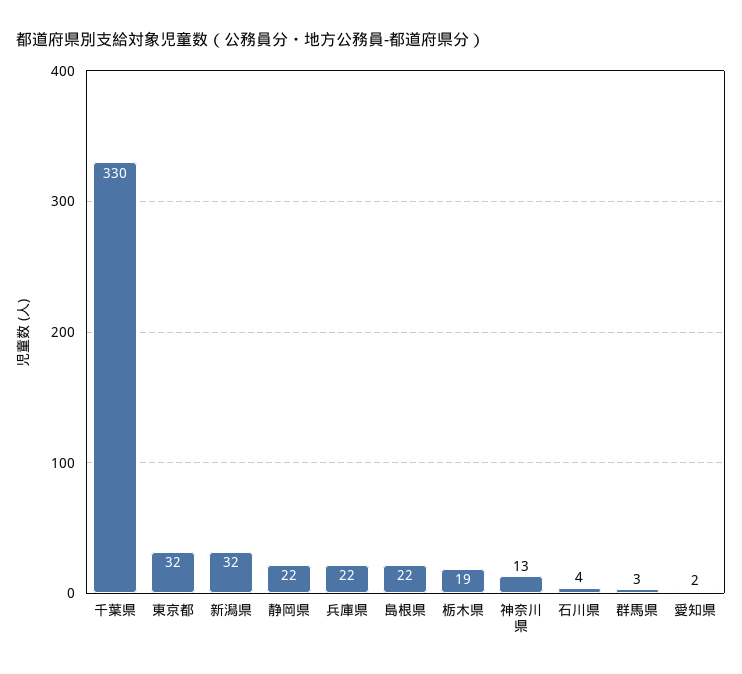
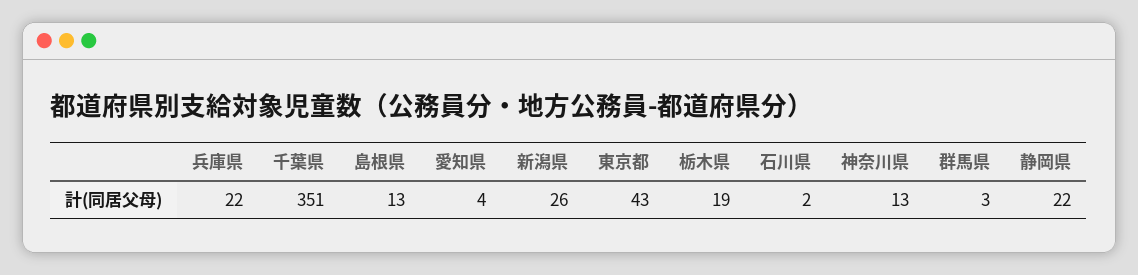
  {
-   "千葉県": 330,
+   "千葉県": 351,
-   "東京都": 32,
+   "東京都": 43,
-   "新潟県": 32,
+   "新潟県": 26,
    "静岡県": 22,
    "兵庫県": 22,
-   "島根県": 22,
+   "島根県": 13,
    "栃木県": 19,
    "神奈川県": 13,
-   "石川県": 4,
+   "石川県": 2,
    "群馬県": 3,
-   "愛知県": 2
+   "愛知県": 4
  }

